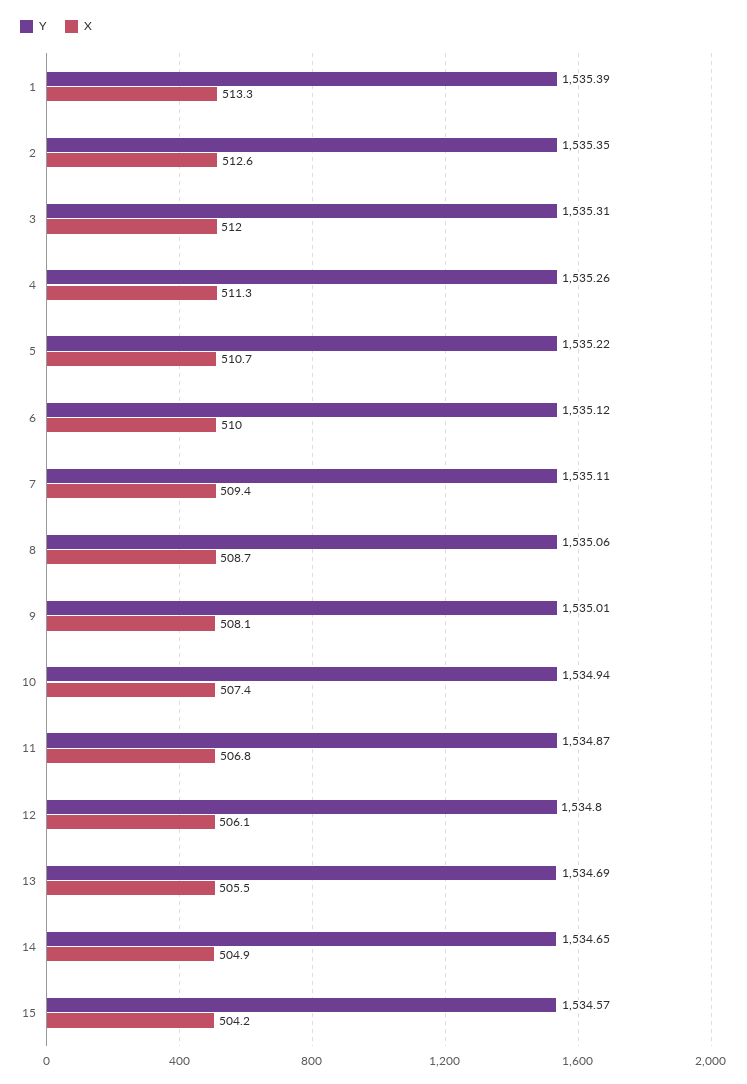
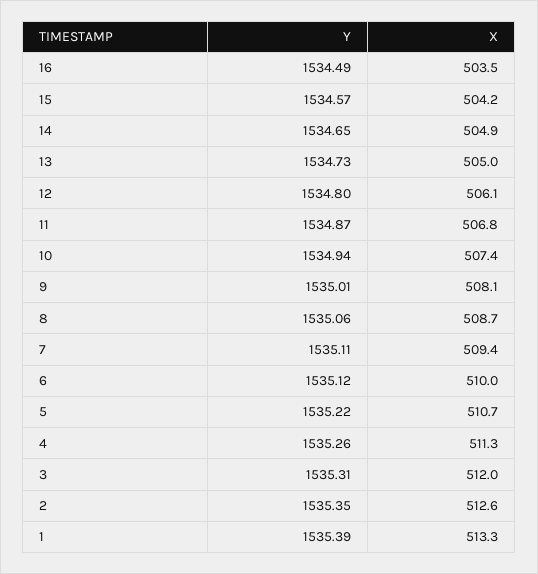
  {
    "Y": {
      "1": 1535.39,
      "2": 1535.35,
      "3": 1535.31,
      "4": 1535.26,
      "5": 1535.22,
      "6": 1535.12,
      "7": 1535.11,
      "8": 1535.06,
      "9": 1535.01,
      "10": 1534.94,
      "11": 1534.87,
      "12": 1534.8,
-     "13": 1534.69,
+     "13": 1534.73,
      "14": 1534.65,
-     "15": 1534.57
+     "15": 1534.57,
+     "16": 1534.49
    },
    "X": {
      "1": 513.3,
      "2": 512.6,
      "3": 512,
      "4": 511.3,
      "5": 510.7,
      "6": 510,
      "7": 509.4,
      "8": 508.7,
      "9": 508.1,
      "10": 507.4,
      "11": 506.8,
      "12": 506.1,
-     "13": 505.5,
+     "13": 505,
      "14": 504.9,
-     "15": 504.2
+     "15": 504.2,
+     "16": 503.5
    }
  }

